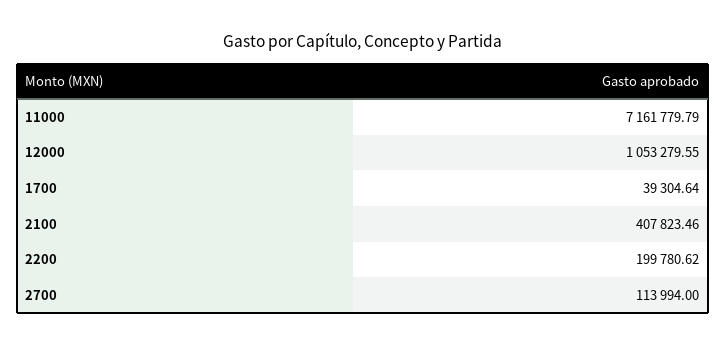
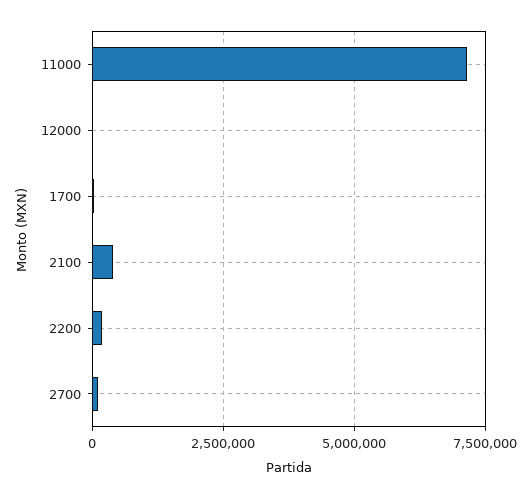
  {
    "11000": 7161779.79,
-   "12000": 1053279.55,
+   "12000": 0,
    "1700": 39304.64,
    "2100": 407823.46,
    "2200": 199780.62,
    "2700": 113994
  }

